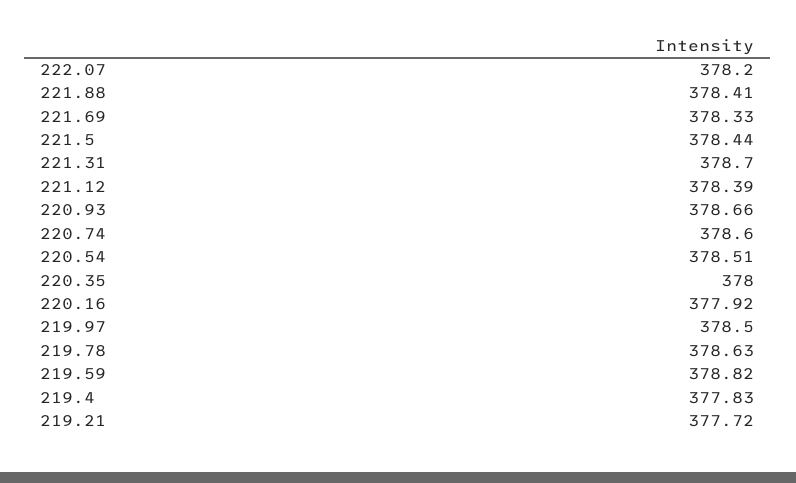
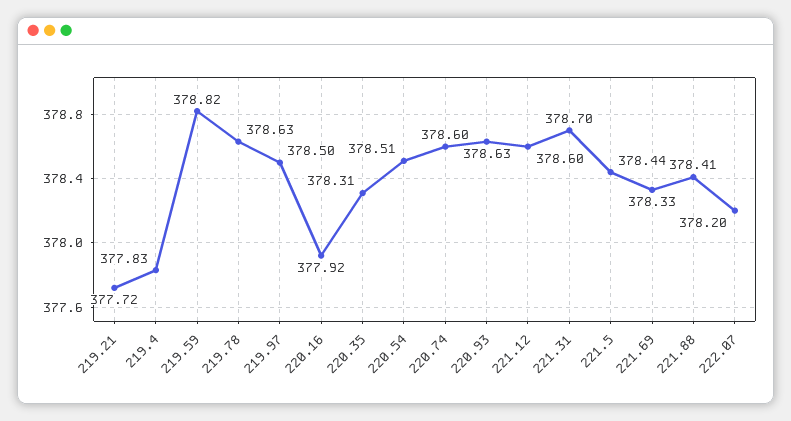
  {
    "222.07": 378.2,
    "221.88": 378.41,
    "221.69": 378.33,
    "221.5": 378.44,
    "221.31": 378.7,
-   "221.12": 378.39,
+   "221.12": 378.6,
-   "220.93": 378.66,
+   "220.93": 378.63,
    "220.74": 378.6,
    "220.54": 378.51,
-   "220.35": 378,
+   "220.35": 378.31,
    "220.16": 377.92,
    "219.97": 378.5,
    "219.78": 378.63,
    "219.59": 378.82,
    "219.4": 377.83,
    "219.21": 377.72
  }

